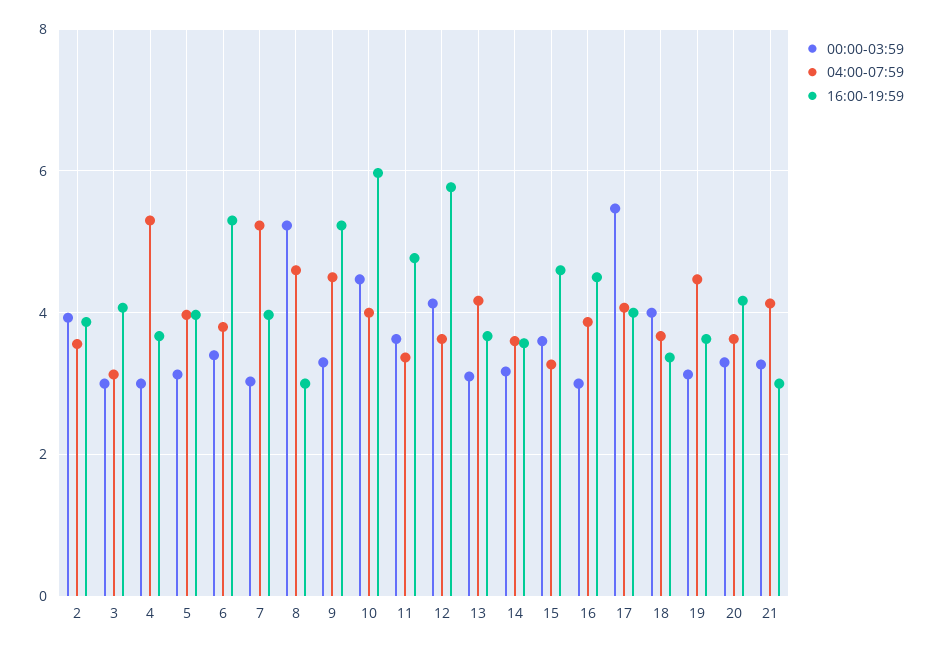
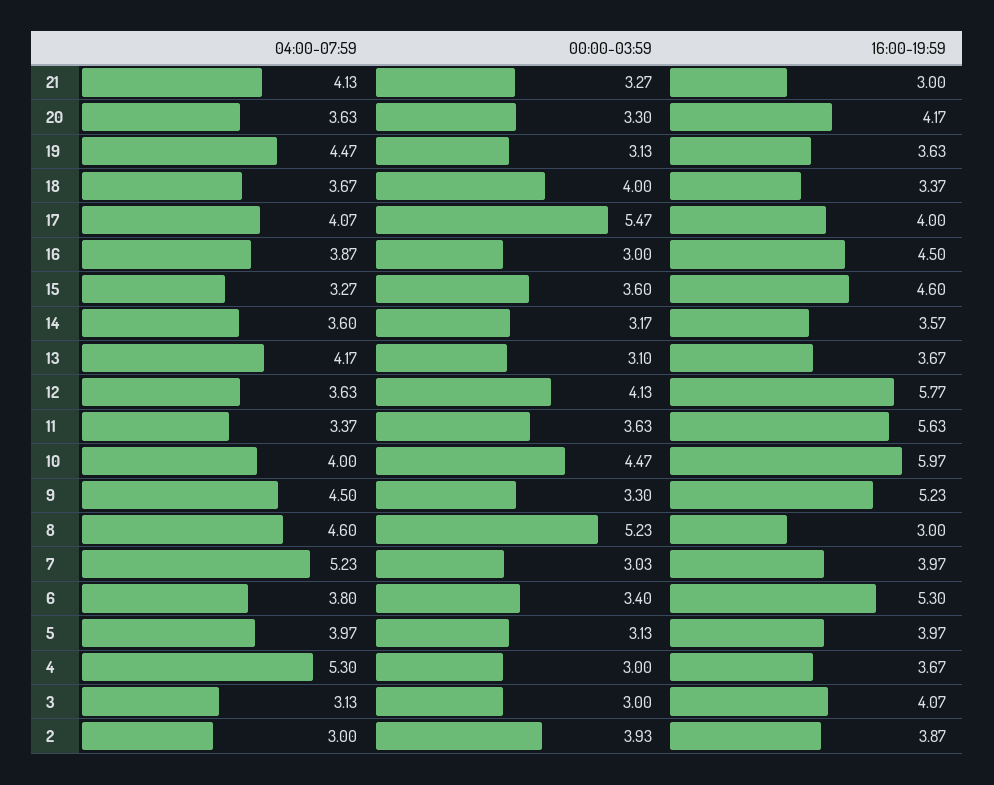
  {
    "00:00-03:59": {
      "2": 3.93,
      "3": 3,
      "4": 3,
      "5": 3.13,
      "6": 3.4,
      "7": 3.03,
      "8": 5.23,
      "9": 3.3,
      "10": 4.47,
      "11": 3.63,
      "12": 4.13,
      "13": 3.1,
      "14": 3.17,
      "15": 3.6,
      "16": 3,
      "17": 5.47,
      "18": 4,
      "19": 3.13,
      "20": 3.3,
      "21": 3.27
    },
    "04:00-07:59": {
-     "2": 3.6,
+     "2": 3,
      "3": 3.13,
      "4": 5.3,
      "5": 3.97,
      "6": 3.8,
      "7": 5.23,
      "8": 4.6,
      "9": 4.5,
      "10": 4,
      "11": 3.37,
      "12": 3.63,
      "13": 4.17,
      "14": 3.6,
      "15": 3.27,
      "16": 3.87,
      "17": 4.07,
      "18": 3.67,
      "19": 4.47,
      "20": 3.63,
      "21": 4.13
    },
    "16:00-19:59": {
      "2": 3.87,
      "3": 4.07,
      "4": 3.67,
      "5": 3.97,
      "6": 5.3,
      "7": 3.97,
      "8": 3,
      "9": 5.23,
      "10": 5.97,
-     "11": 4.8,
+     "11": 5.63,
      "12": 5.77,
      "13": 3.67,
      "14": 3.57,
      "15": 4.6,
      "16": 4.5,
      "17": 4,
      "18": 3.37,
      "19": 3.63,
      "20": 4.17,
      "21": 3
    }
  }

